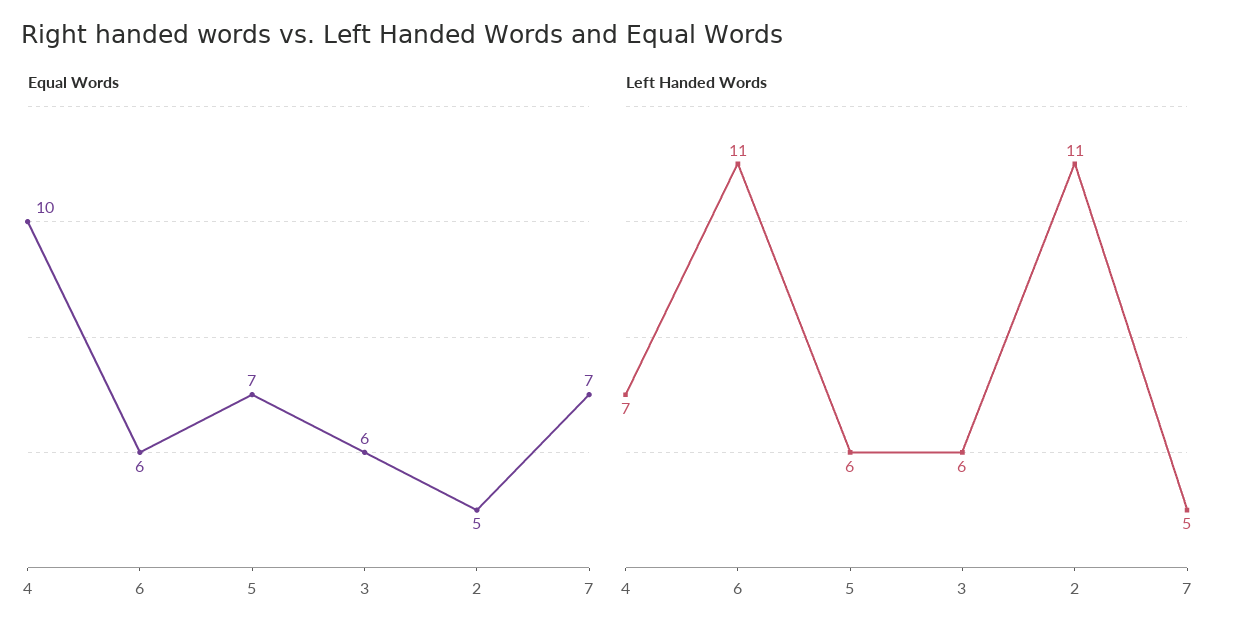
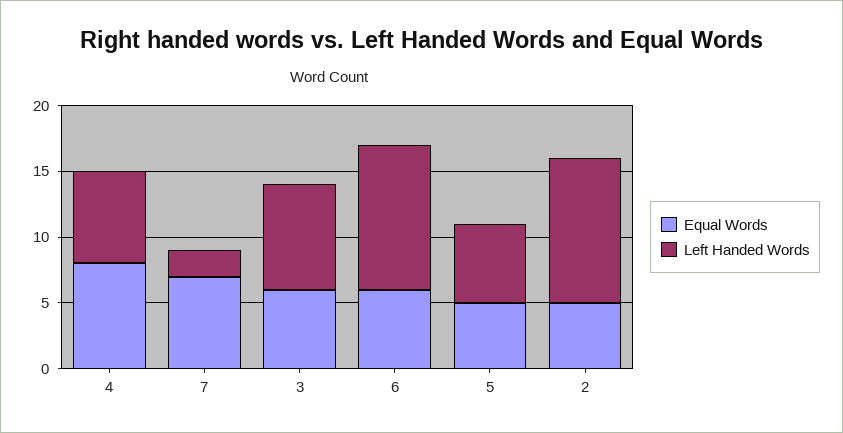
  {
    "Equal Words": {
-     "4": 10,
+     "4": 8,
      "6": 6,
-     "5": 7,
+     "5": 5,
      "3": 6,
      "2": 5,
      "7": 7
    },
    "Left Handed Words": {
      "4": 7,
      "6": 11,
      "5": 6,
-     "3": 6,
+     "3": 8,
      "2": 11,
-     "7": 5
+     "7": 2
    }
  }

